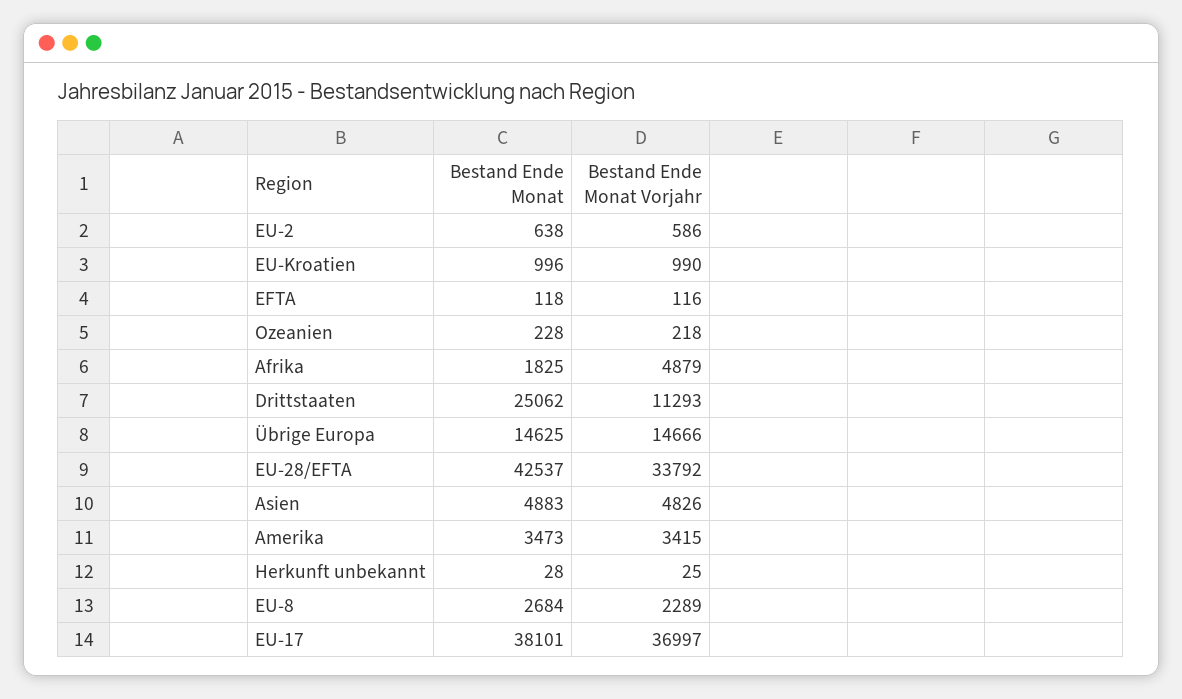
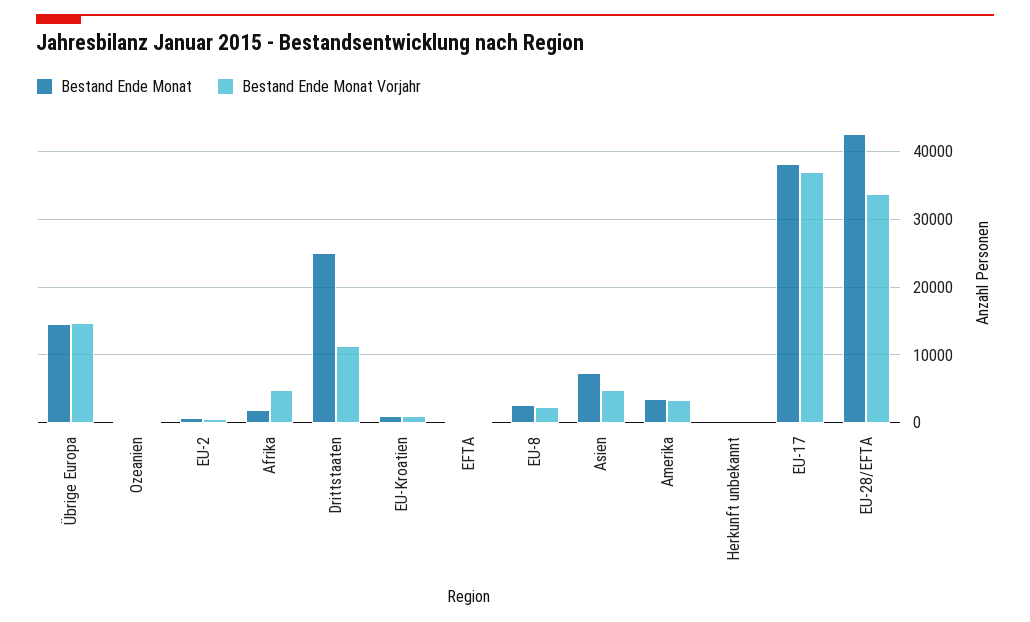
  {
    "Bestand Ende Monat": {
      "EU-2": 638,
      "EU-Kroatien": 996,
      "EFTA": 118,
      "Ozeanien": 228,
      "Afrika": 1825,
      "Drittstaaten": 25062,
      "Übrige Europa": 14625,
      "EU-28/EFTA": 42537,
-     "Asien": 4883,
+     "Asien": 7000,
      "Amerika": 3473,
      "Herkunft unbekannt": 28,
      "EU-8": 2684,
      "EU-17": 38101
    },
    "Bestand Ende Monat Vorjahr": {
      "EU-2": 586,
      "EU-Kroatien": 990,
      "EFTA": 116,
      "Ozeanien": 218,
      "Afrika": 4879,
      "Drittstaaten": 11293,
      "Übrige Europa": 14666,
      "EU-28/EFTA": 33792,
      "Asien": 4826,
      "Amerika": 3415,
      "Herkunft unbekannt": 25,
      "EU-8": 2289,
      "EU-17": 36997
    }
  }

